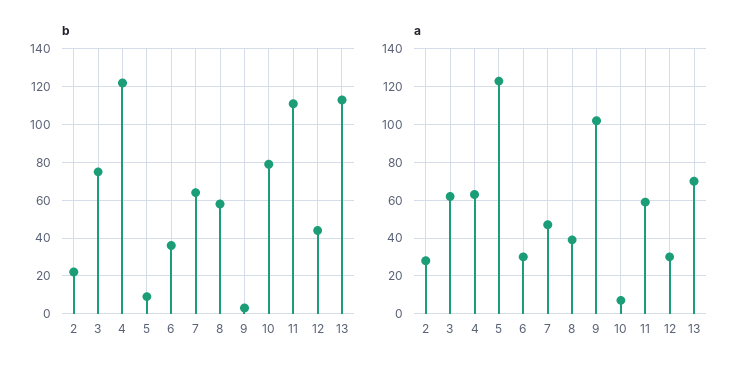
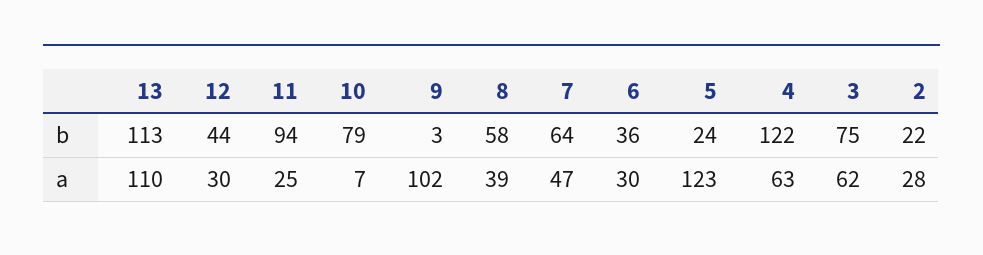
  {
    "b": {
      "2": 22,
      "3": 75,
      "4": 122,
-     "5": 10,
+     "5": 24,
      "6": 36,
      "7": 64,
      "8": 58,
      "9": 3,
      "10": 79,
-     "11": 110,
+     "11": 94,
      "12": 44,
      "13": 113
    },
    "a": {
      "2": 28,
      "3": 62,
      "4": 63,
      "5": 123,
      "6": 30,
      "7": 47,
      "8": 39,
      "9": 102,
      "10": 7,
-     "11": 60,
+     "11": 25,
      "12": 30,
-     "13": 70
+     "13": 110
    }
  }

